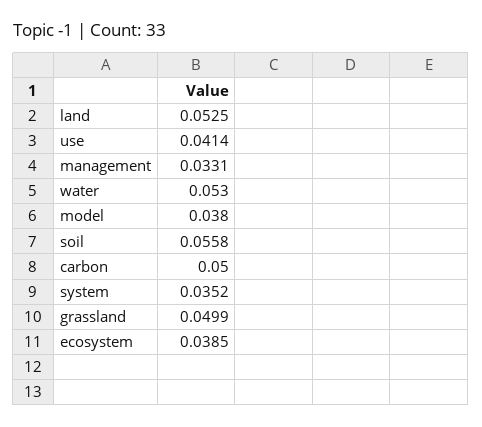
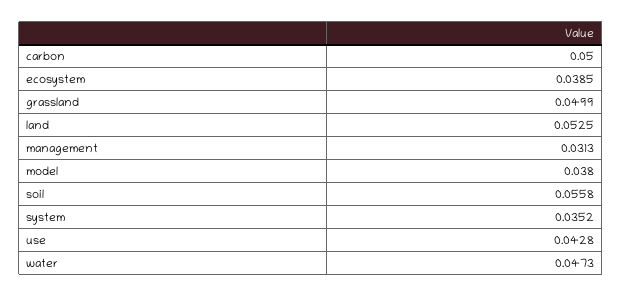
  {
    "land": 0.0525,
-   "use": 0.0414,
+   "use": 0.0428,
-   "management": 0.0331,
+   "management": 0.0313,
-   "water": 0.053,
+   "water": 0.0473,
    "model": 0.038,
    "soil": 0.0558,
    "carbon": 0.05,
    "system": 0.0352,
    "grassland": 0.0499,
    "ecosystem": 0.0385
  }

